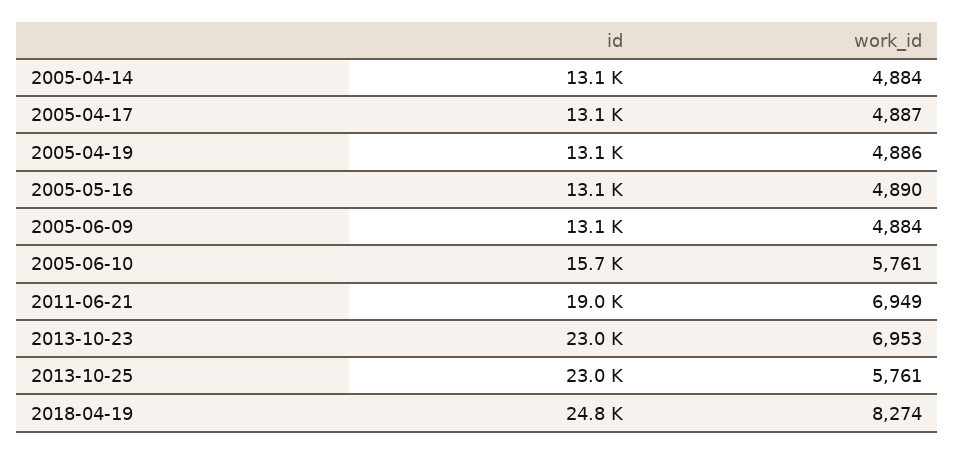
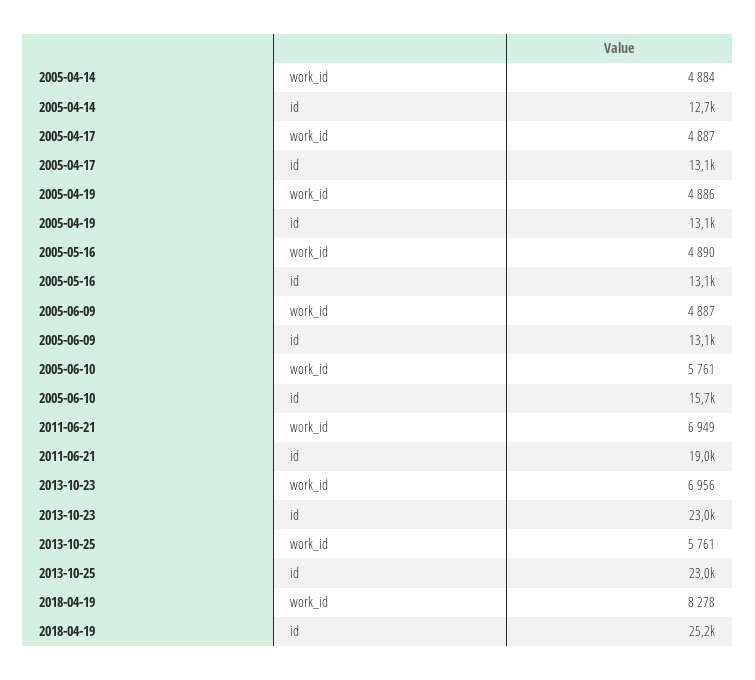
  {
    "id": {
-     "2005-04-14": 13100,
+     "2005-04-14": 12700,
      "2005-04-17": 13100,
      "2005-04-19": 13100,
      "2005-05-16": 13100,
      "2005-06-09": 13100,
      "2005-06-10": 15700,
      "2011-06-21": 19000,
      "2013-10-23": 23000,
      "2013-10-25": 23000,
-     "2018-04-19": 24800
+     "2018-04-19": 25200
    },
    "work_id": {
      "2005-04-14": 4884,
      "2005-04-17": 4887,
      "2005-04-19": 4886,
      "2005-05-16": 4890,
-     "2005-06-09": 4884,
+     "2005-06-09": 4887,
      "2005-06-10": 5761,
      "2011-06-21": 6949,
-     "2013-10-23": 6953,
+     "2013-10-23": 6956,
      "2013-10-25": 5761,
-     "2018-04-19": 8274
+     "2018-04-19": 8278
    }
  }

